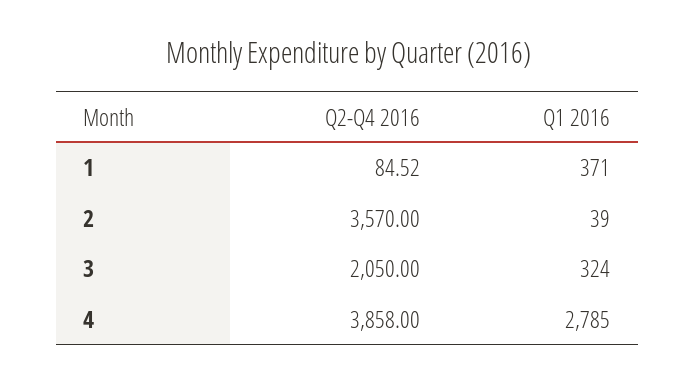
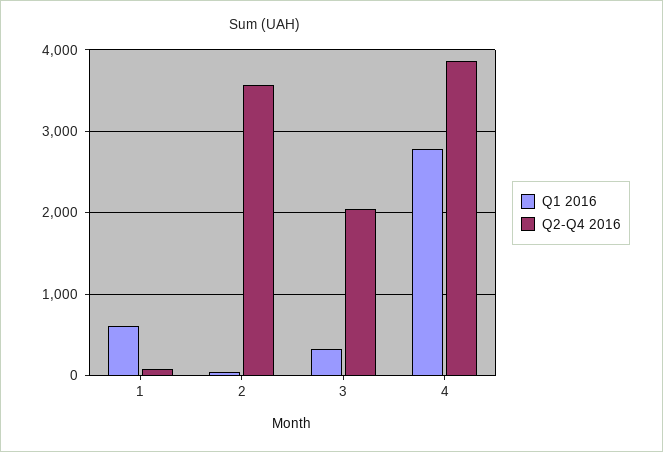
  {
    "Q2-Q4 2016": {
      "1": 84.52,
      "2": 3570,
      "3": 2050,
      "4": 3858
    },
    "Q1 2016": {
-     "1": 371,
+     "1": 600,
      "2": 39,
      "3": 324,
      "4": 2785
    }
  }

